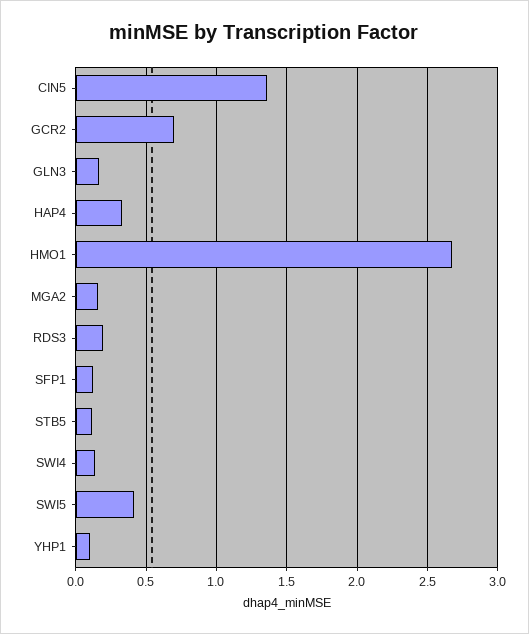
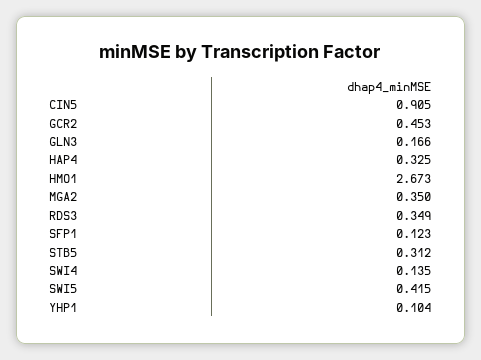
  {
-   "CIN5": 1.35,
+   "CIN5": 0.905,
-   "GCR2": 0.7,
+   "GCR2": 0.453,
    "GLN3": 0.166,
    "HAP4": 0.325,
    "HMO1": 2.673,
-   "MGA2": 0.15,
+   "MGA2": 0.35,
-   "RDS3": 0.2,
+   "RDS3": 0.349,
    "SFP1": 0.123,
-   "STB5": 0.1,
+   "STB5": 0.312,
    "SWI4": 0.135,
    "SWI5": 0.415,
    "YHP1": 0.104
  }

